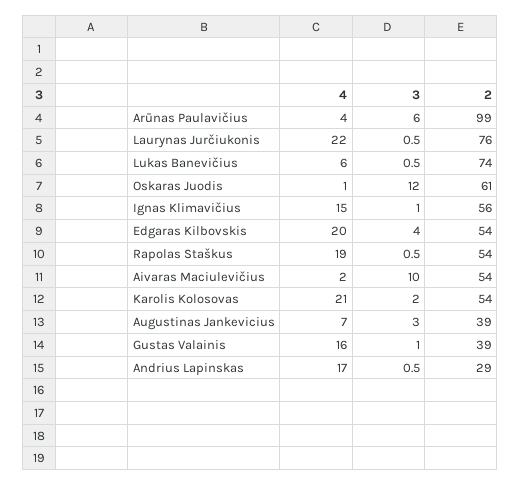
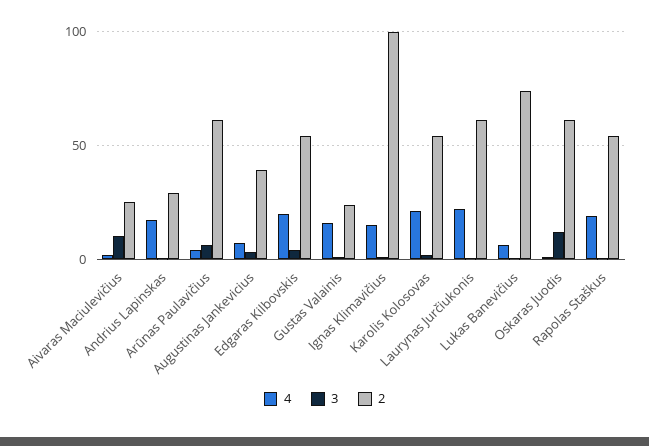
  {
    "4": {
      "Arūnas Paulavičius": 4,
      "Laurynas Jurčiukonis": 22,
      "Lukas Banevičius": 6,
      "Oskaras Juodis": 1,
      "Ignas Klimavičius": 15,
      "Edgaras Kilbovskis": 20,
      "Rapolas Staškus": 19,
      "Aivaras Maciulevičius": 2,
      "Karolis Kolosovas": 21,
      "Augustinas Jankevicius": 7,
      "Gustas Valainis": 16,
      "Andrius Lapinskas": 17
    },
    "3": {
      "Arūnas Paulavičius": 6,
      "Laurynas Jurčiukonis": 0.5,
      "Lukas Banevičius": 0.5,
      "Oskaras Juodis": 12,
      "Ignas Klimavičius": 1,
      "Edgaras Kilbovskis": 4,
      "Rapolas Staškus": 0.5,
      "Aivaras Maciulevičius": 10,
      "Karolis Kolosovas": 2,
      "Augustinas Jankevicius": 3,
      "Gustas Valainis": 1,
      "Andrius Lapinskas": 0.5
    },
    "2": {
-     "Arūnas Paulavičius": 99,
+     "Arūnas Paulavičius": 60,
-     "Laurynas Jurčiukonis": 76,
+     "Laurynas Jurčiukonis": 60,
      "Lukas Banevičius": 74,
      "Oskaras Juodis": 61,
-     "Ignas Klimavičius": 56,
+     "Ignas Klimavičius": 100,
      "Edgaras Kilbovskis": 54,
      "Rapolas Staškus": 54,
-     "Aivaras Maciulevičius": 54,
+     "Aivaras Maciulevičius": 25,
      "Karolis Kolosovas": 54,
      "Augustinas Jankevicius": 39,
-     "Gustas Valainis": 39,
+     "Gustas Valainis": 25,
      "Andrius Lapinskas": 29
    }
  }

